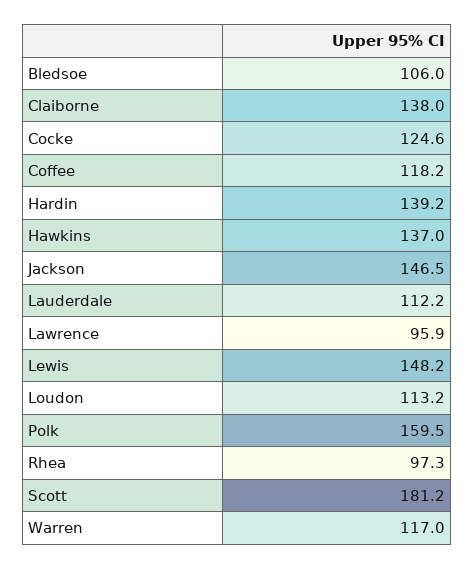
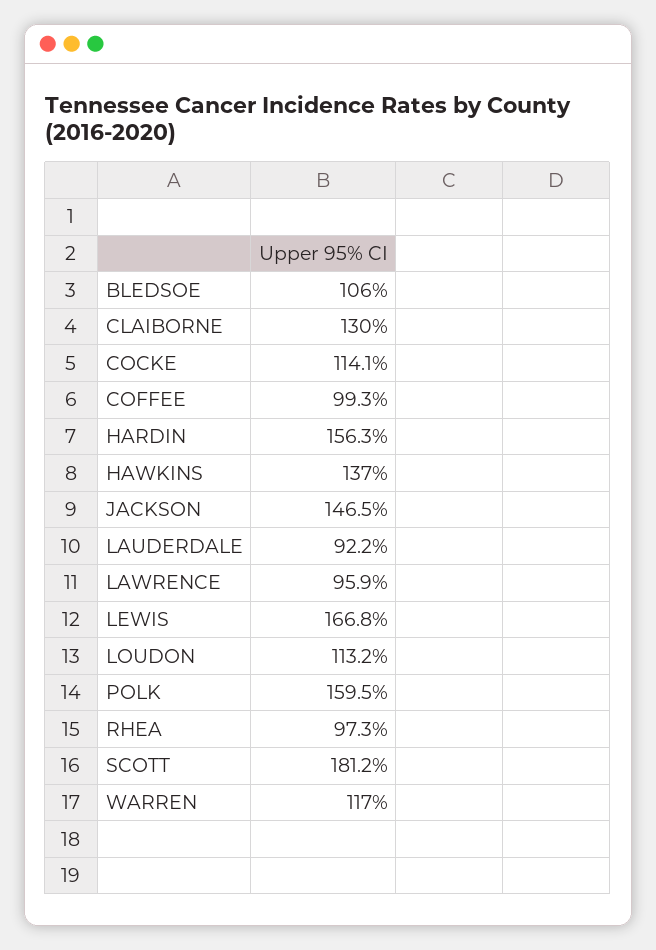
  {
    "Bledsoe": 106,
-   "Claiborne": 138,
+   "Claiborne": 130,
-   "Cocke": 124.6,
+   "Cocke": 114.1,
-   "Coffee": 118.2,
+   "Coffee": 99.3,
-   "Hardin": 139.2,
+   "Hardin": 156.3,
    "Hawkins": 137,
    "Jackson": 146.5,
-   "Lauderdale": 112.2,
+   "Lauderdale": 92.2,
    "Lawrence": 95.9,
-   "Lewis": 148.2,
+   "Lewis": 166.8,
    "Loudon": 113.2,
    "Polk": 159.5,
    "Rhea": 97.3,
    "Scott": 181.2,
    "Warren": 117
  }

